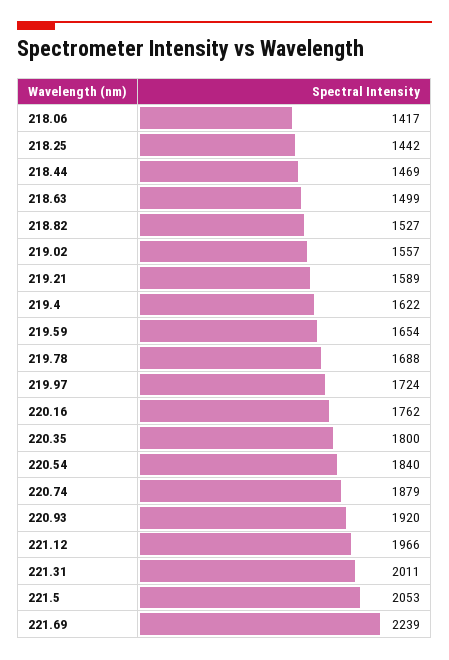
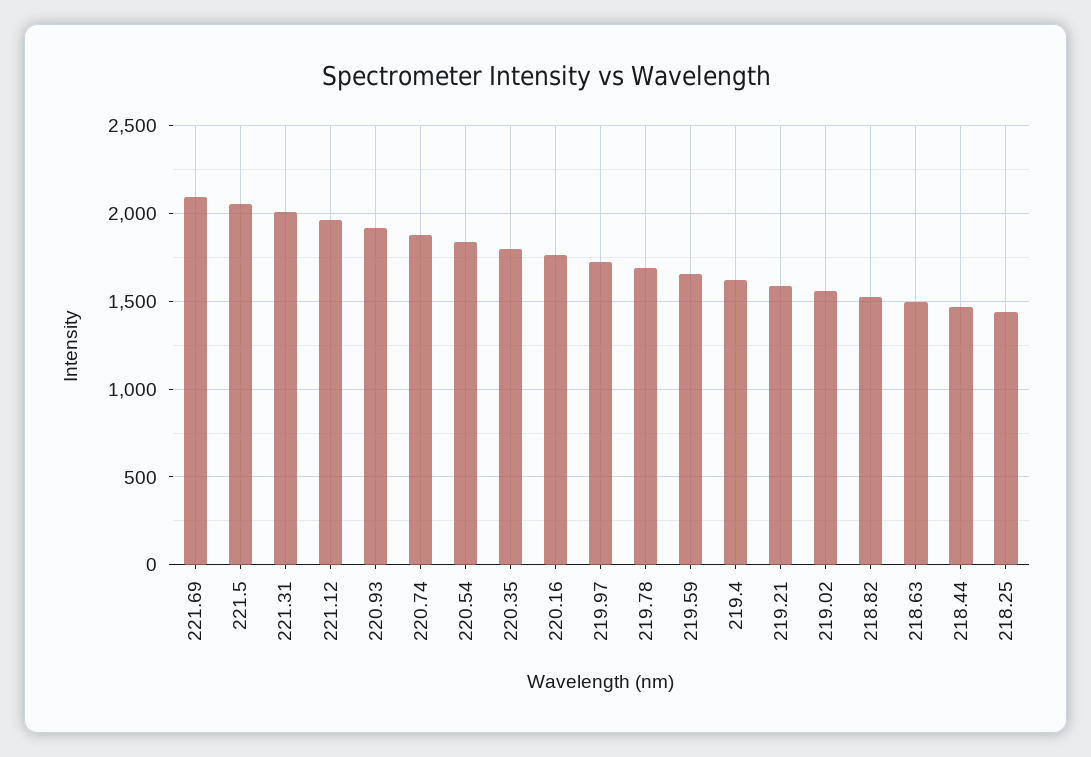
  {
-   "218.06": 1417,
    "218.25": 1442,
    "218.44": 1469,
    "218.63": 1499,
    "218.82": 1527,
    "219.02": 1557,
    "219.21": 1589,
    "219.4": 1622,
    "219.59": 1654,
    "219.78": 1688,
    "219.97": 1724,
    "220.16": 1762,
    "220.35": 1800,
    "220.54": 1840,
    "220.74": 1879,
    "220.93": 1920,
    "221.12": 1966,
    "221.31": 2011,
    "221.5": 2053,
-   "221.69": 2239
+   "221.69": 2100
  }

